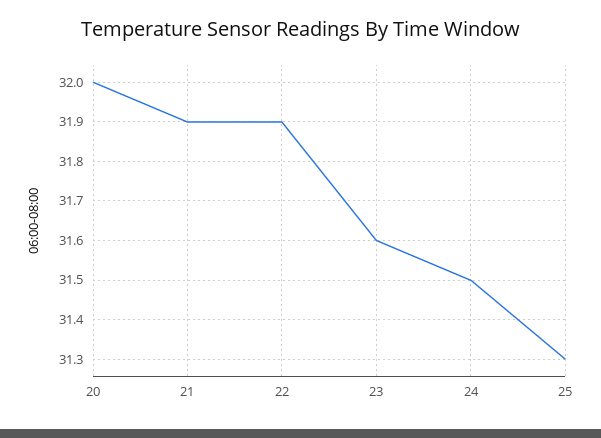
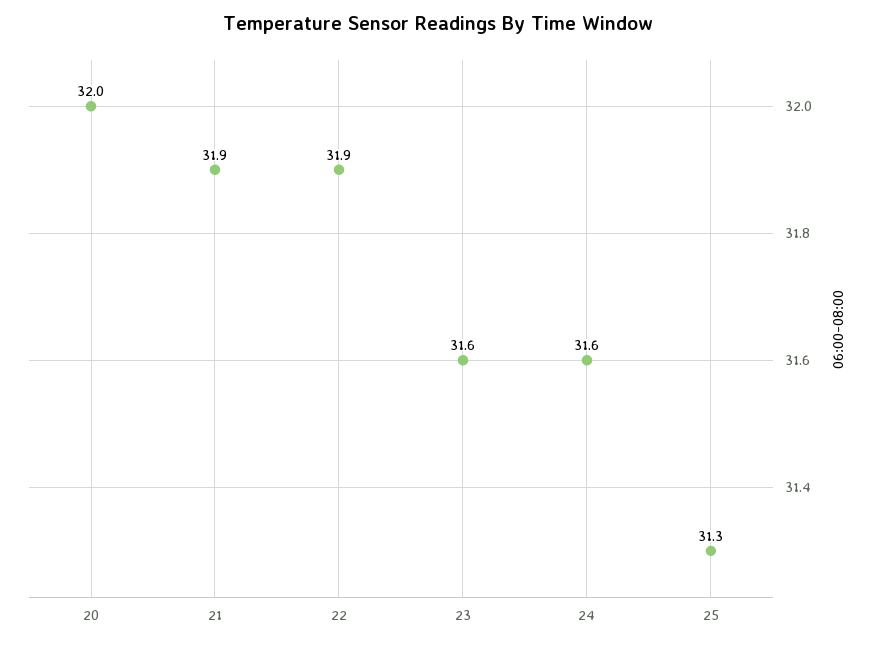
  {
    "20": 32,
    "21": 31.9,
    "22": 31.9,
    "23": 31.6,
-   "24": 31.5,
+   "24": 31.6,
    "25": 31.3
  }

